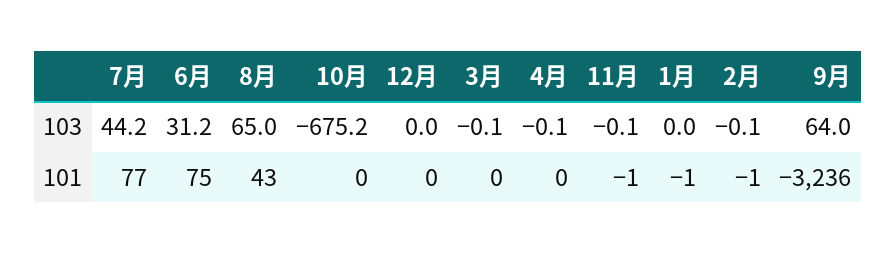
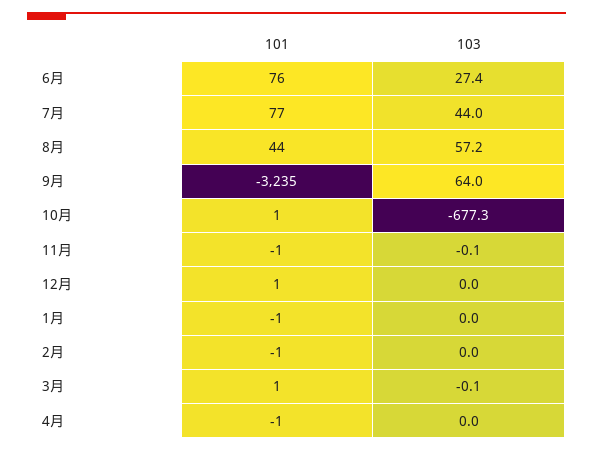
  {
    "7月": {
-     "103": 44.2,
+     "103": 44,
      "101": 77
    },
    "6月": {
-     "103": 31.2,
+     "103": 27.4,
-     "101": 75
+     "101": 76
    },
    "8月": {
-     "103": 65,
+     "103": 57.2,
-     "101": 43
+     "101": 44
    },
    "10月": {
-     "103": -675.2,
+     "103": -677.3,
-     "101": 0
+     "101": 1
    },
    "12月": {
      "103": 0,
-     "101": 0
+     "101": 1
    },
    "3月": {
      "103": -0.1,
-     "101": 0
+     "101": 1
    },
    "4月": {
-     "103": -0.1,
+     "103": 0,
-     "101": 0
+     "101": -1
    },
    "11月": {
      "103": -0.1,
      "101": -1
    },
    "1月": {
      "103": 0,
      "101": -1
    },
    "2月": {
-     "103": -0.1,
+     "103": 0,
      "101": -1
    },
    "9月": {
      "103": 64,
-     "101": -3236
+     "101": -3235
    }
  }

